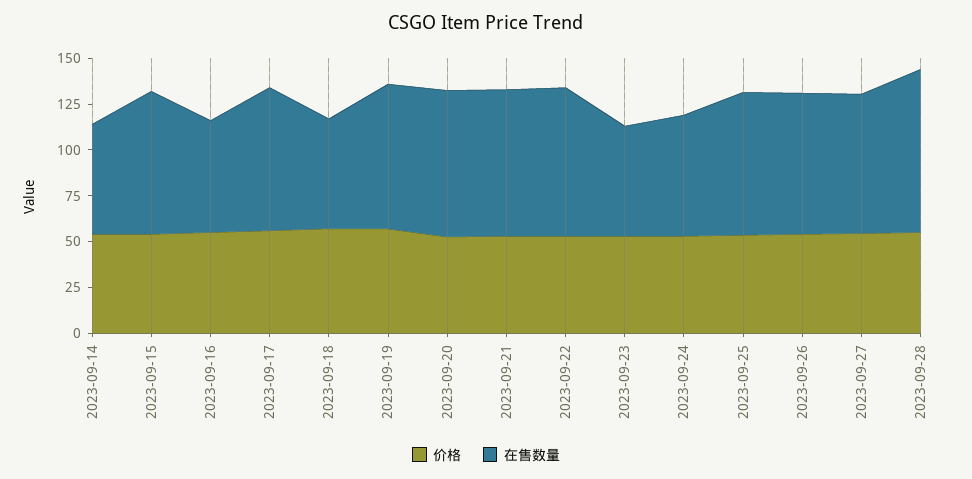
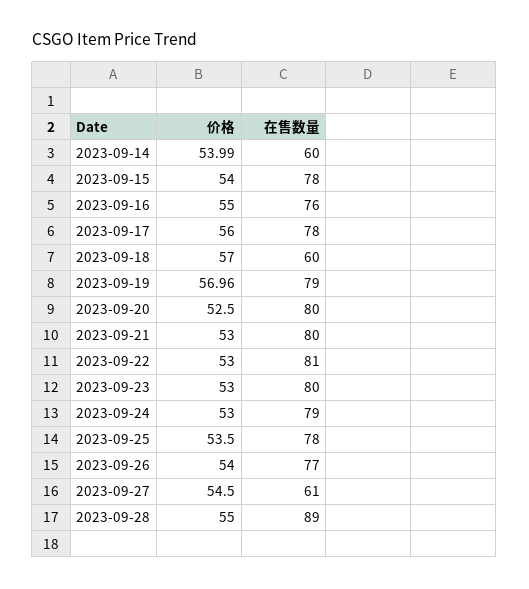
  {
    "价格": {
      "2023-09-14": 53.99,
      "2023-09-15": 54,
      "2023-09-16": 55,
      "2023-09-17": 56,
      "2023-09-18": 57,
      "2023-09-19": 56.96,
      "2023-09-20": 52.5,
      "2023-09-21": 53,
      "2023-09-22": 53,
      "2023-09-23": 53,
      "2023-09-24": 53,
      "2023-09-25": 53.5,
      "2023-09-26": 54,
      "2023-09-27": 54.5,
      "2023-09-28": 55
    },
    "在售数量": {
      "2023-09-14": 60,
      "2023-09-15": 78,
-     "2023-09-16": 60,
+     "2023-09-16": 76,
      "2023-09-17": 78,
      "2023-09-18": 60,
      "2023-09-19": 79,
      "2023-09-20": 80,
      "2023-09-21": 80,
      "2023-09-22": 81,
-     "2023-09-23": 60,
+     "2023-09-23": 80,
-     "2023-09-24": 65,
+     "2023-09-24": 79,
      "2023-09-25": 78,
      "2023-09-26": 77,
-     "2023-09-27": 75,
+     "2023-09-27": 61,
      "2023-09-28": 89
    }
  }

